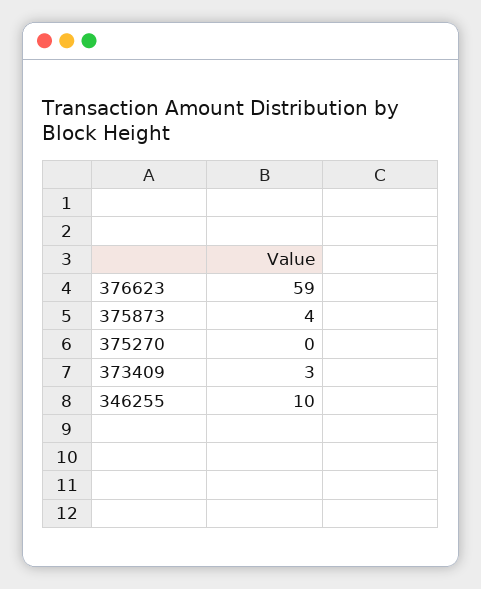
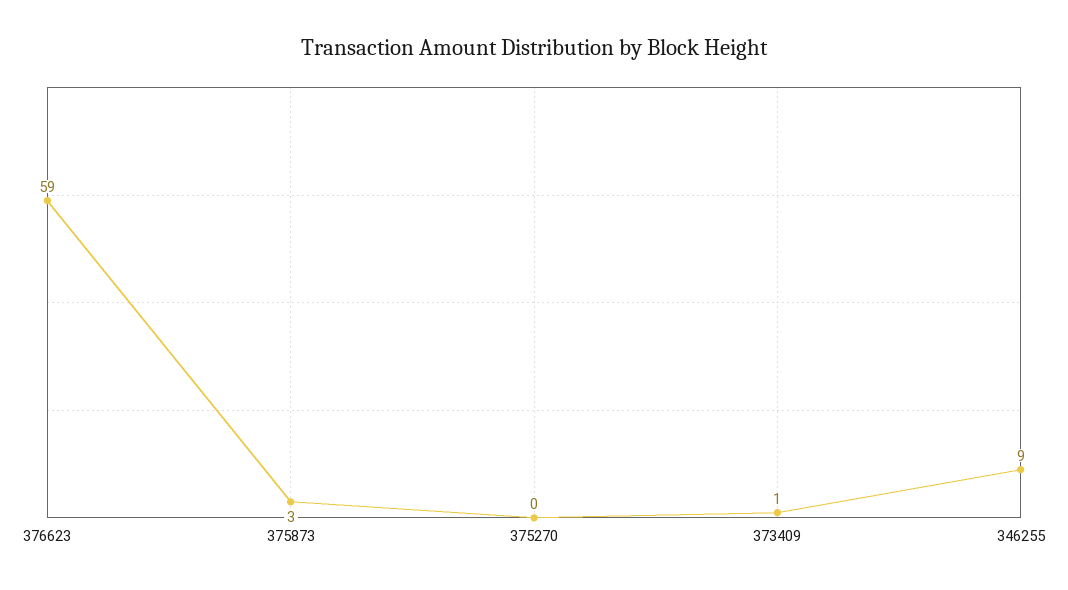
  {
    "376623": 59,
-   "375873": 4,
+   "375873": 3,
    "375270": 0,
-   "373409": 3,
+   "373409": 1,
-   "346255": 10
+   "346255": 9
  }

